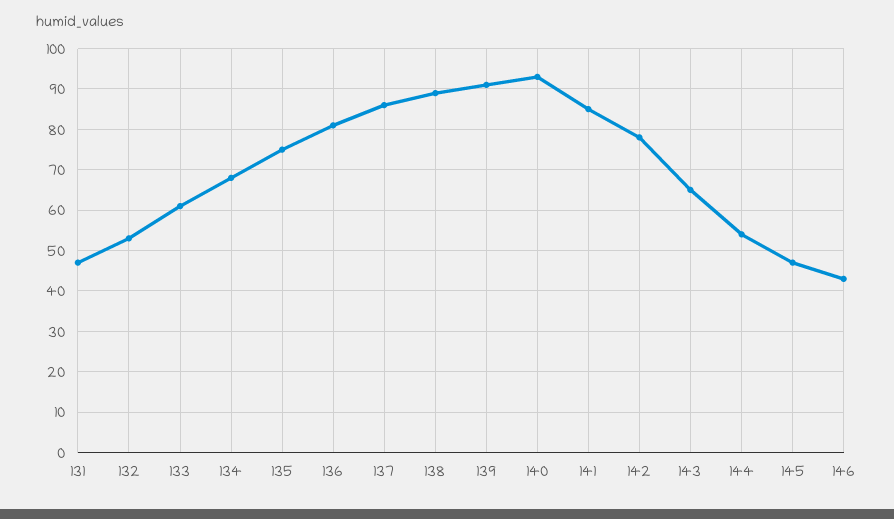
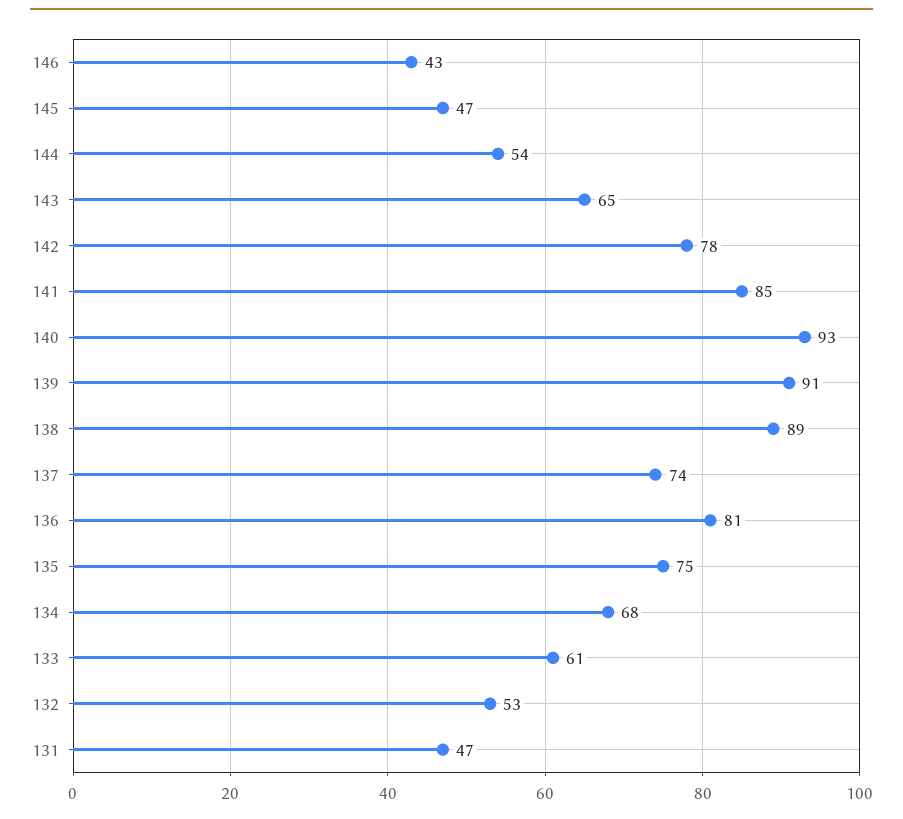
  {
    "131": 47,
    "132": 53,
    "133": 61,
    "134": 68,
    "135": 75,
    "136": 81,
-   "137": 85,
+   "137": 74,
    "138": 89,
    "139": 91,
    "140": 93,
    "141": 85,
    "142": 78,
    "143": 65,
    "144": 54,
    "145": 47,
    "146": 43
  }

